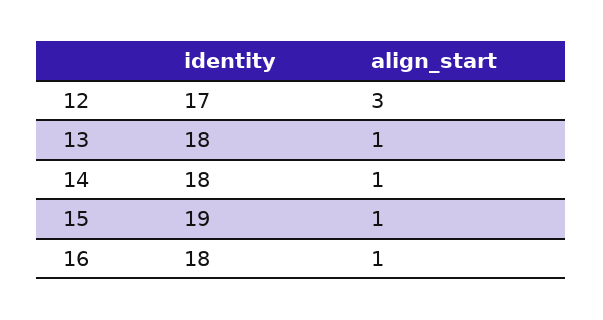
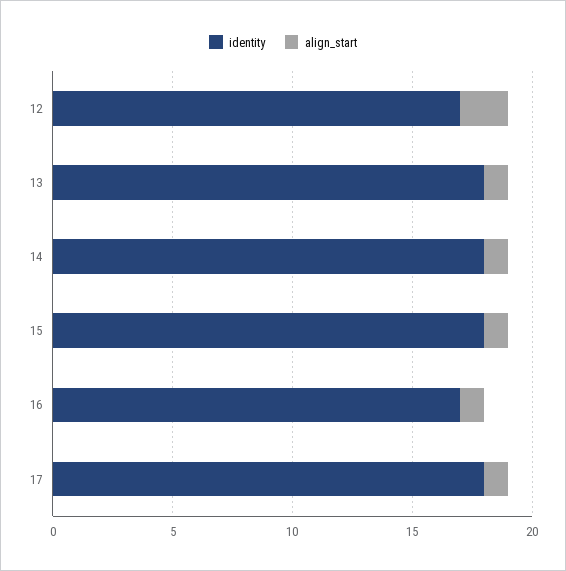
  {
    "identity": {
      "12": 17,
      "13": 18,
      "14": 18,
-     "15": 19,
+     "15": 18,
-     "16": 18
+     "16": 17,
+     "17": 18
    },
    "align_start": {
-     "12": 3,
+     "12": 2,
      "13": 1,
      "14": 1,
      "15": 1,
-     "16": 1
+     "16": 1,
+     "17": 1
    }
  }

